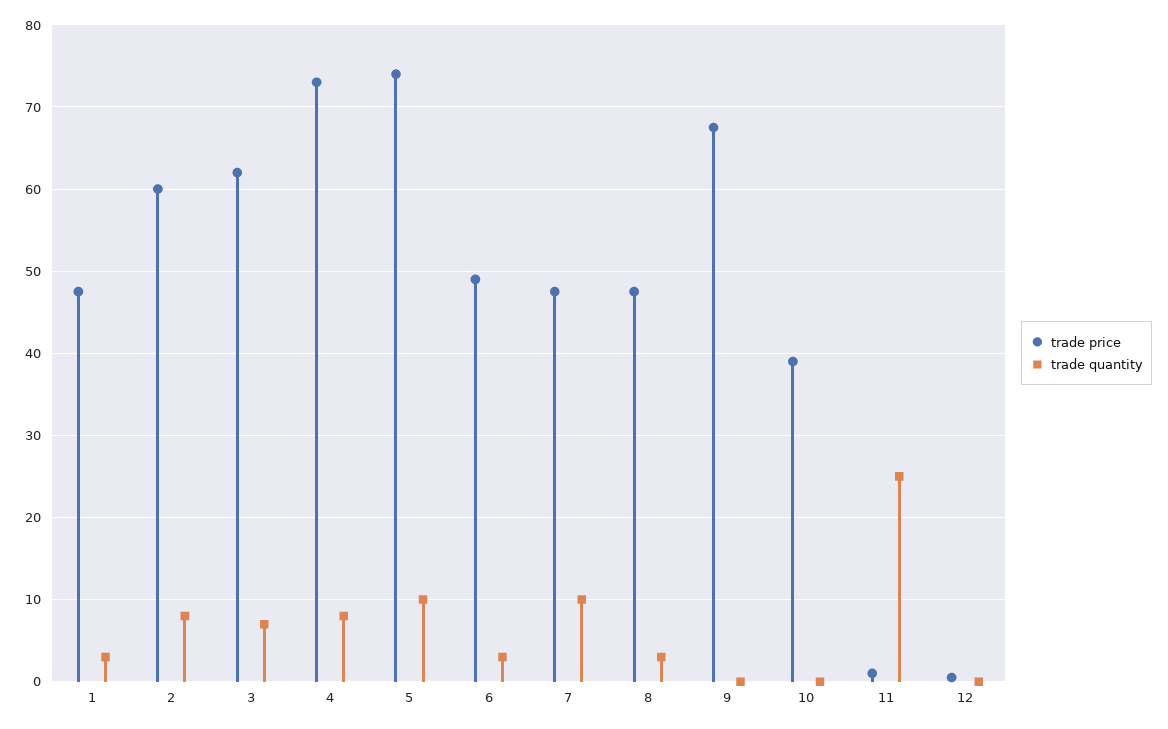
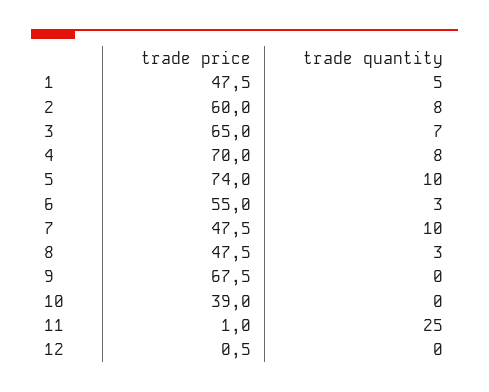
  {
    "trade price": {
      "1": 47.5,
      "2": 60,
-     "3": 62,
+     "3": 65,
-     "4": 73,
+     "4": 70,
      "5": 74,
-     "6": 49,
+     "6": 55,
      "7": 47.5,
      "8": 47.5,
      "9": 67.5,
      "10": 39,
      "11": 1,
      "12": 0.5
    },
    "trade quantity": {
-     "1": 3,
+     "1": 5,
      "2": 8,
      "3": 7,
      "4": 8,
      "5": 10,
      "6": 3,
      "7": 10,
      "8": 3,
      "9": 0,
      "10": 0,
      "11": 25,
      "12": 0
    }
  }

